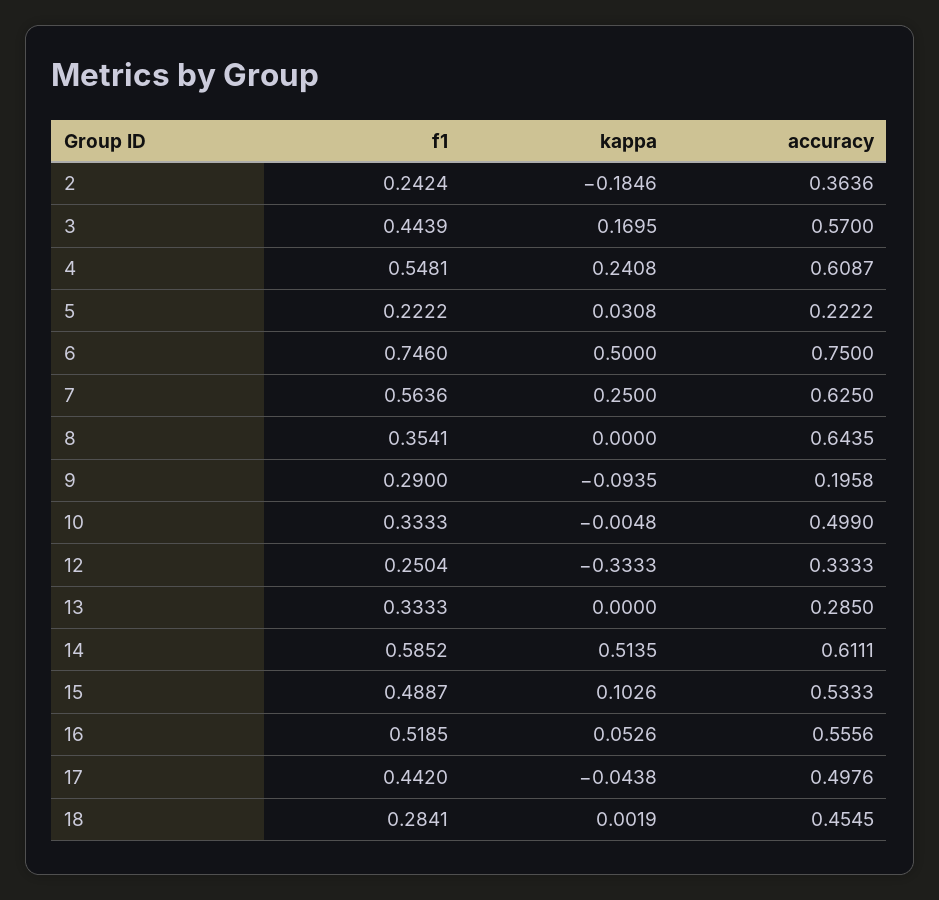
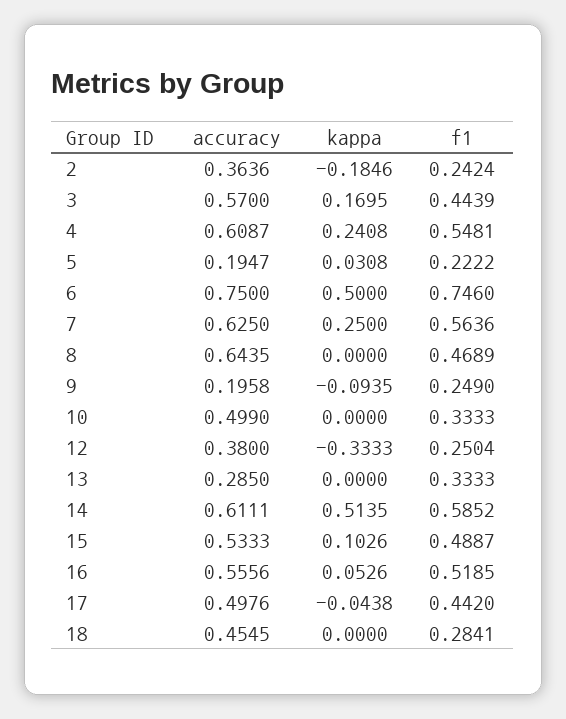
  {
    "f1": {
      "2": 0.2424,
      "3": 0.4439,
      "4": 0.5481,
      "5": 0.2222,
      "6": 0.746,
      "7": 0.5636,
-     "8": 0.3541,
+     "8": 0.4689,
-     "9": 0.29,
+     "9": 0.249,
      "10": 0.3333,
      "12": 0.2504,
      "13": 0.3333,
      "14": 0.5852,
      "15": 0.4887,
      "16": 0.5185,
      "17": 0.442,
      "18": 0.2841
    },
    "kappa": {
      "2": -0.1846,
      "3": 0.1695,
      "4": 0.2408,
      "5": 0.0308,
      "6": 0.5,
      "7": 0.25,
      "8": 0,
      "9": -0.0935,
-     "10": -0.0048,
+     "10": 0,
      "12": -0.3333,
      "13": 0,
      "14": 0.5135,
      "15": 0.1026,
      "16": 0.0526,
      "17": -0.0438,
-     "18": 0.0019
+     "18": 0
    },
    "accuracy": {
      "2": 0.3636,
      "3": 0.57,
      "4": 0.6087,
-     "5": 0.2222,
+     "5": 0.1947,
      "6": 0.75,
      "7": 0.625,
      "8": 0.6435,
      "9": 0.1958,
      "10": 0.499,
-     "12": 0.3333,
+     "12": 0.38,
      "13": 0.285,
      "14": 0.6111,
      "15": 0.5333,
      "16": 0.5556,
      "17": 0.4976,
      "18": 0.4545
    }
  }

